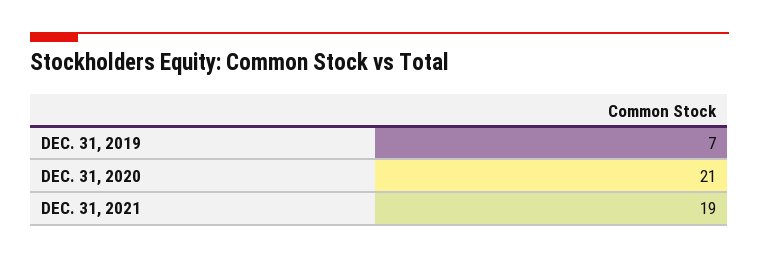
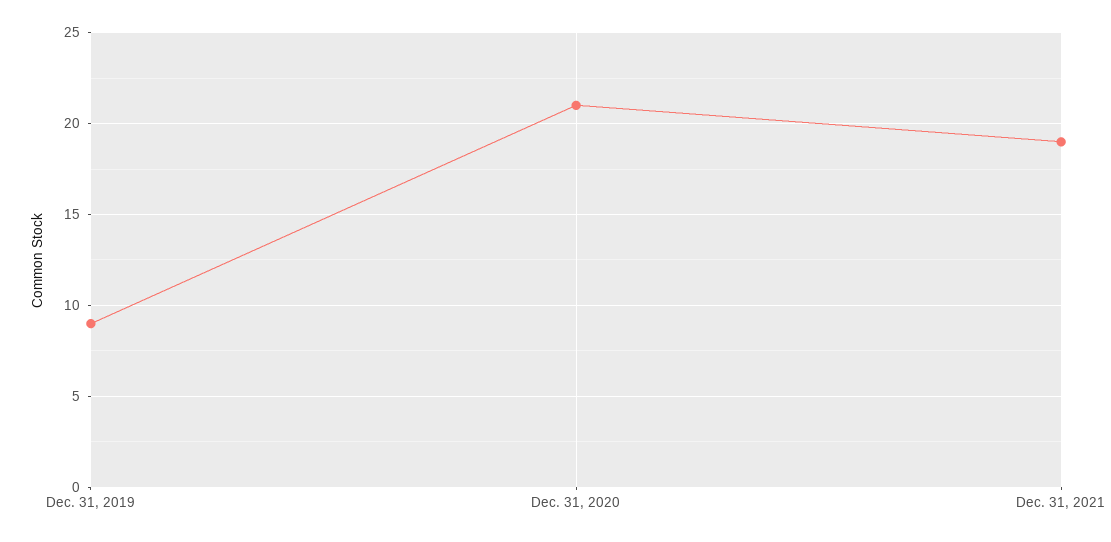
  {
-   "DEC. 31, 2019": 7,
+   "DEC. 31, 2019": 9,
    "DEC. 31, 2020": 21,
    "DEC. 31, 2021": 19
  }

